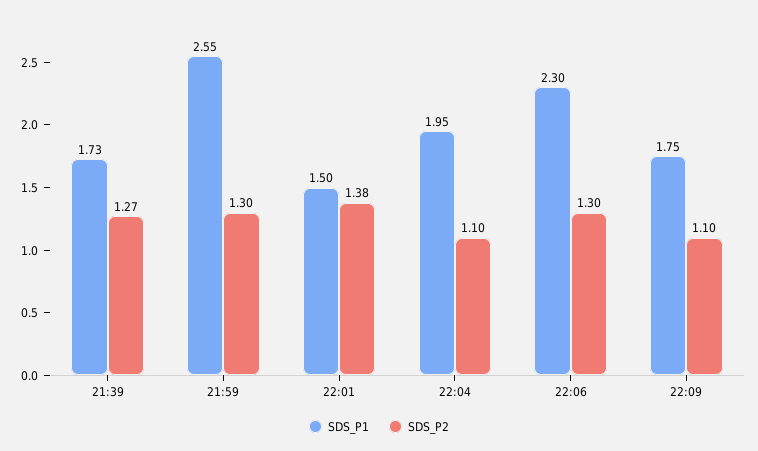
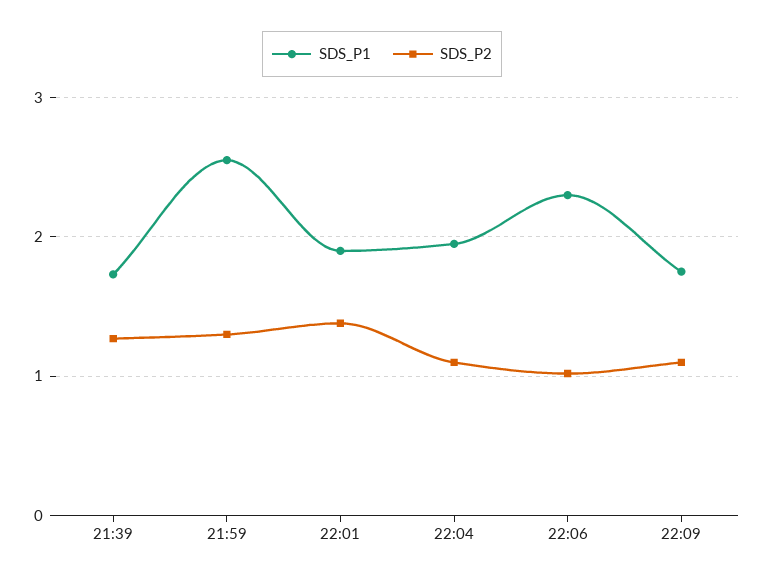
  {
    "SDS_P1": {
      "21:39": 1.73,
      "21:59": 2.55,
-     "22:01": 1.5,
+     "22:01": 1.9,
      "22:04": 1.95,
      "22:06": 2.3,
      "22:09": 1.75
    },
    "SDS_P2": {
      "21:39": 1.27,
      "21:59": 1.3,
      "22:01": 1.38,
      "22:04": 1.1,
-     "22:06": 1.3,
+     "22:06": 1,
      "22:09": 1.1
    }
  }

